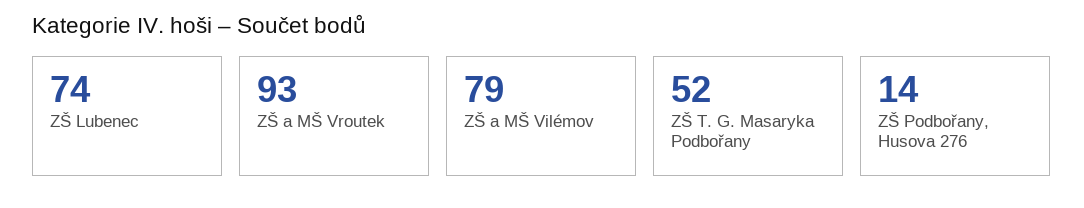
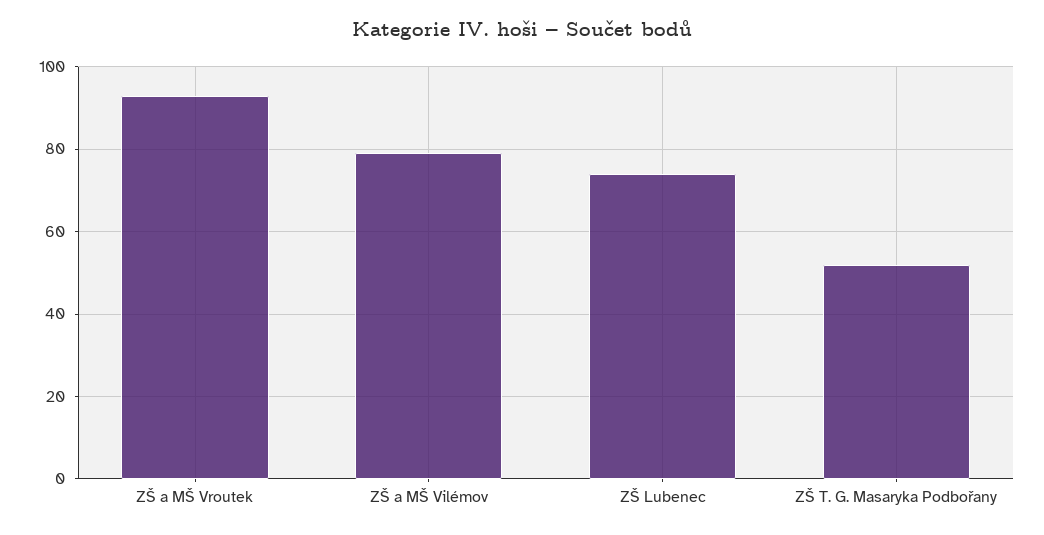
  {
    "ZŠ Lubenec": 74,
    "ZŠ a MŠ Vroutek": 93,
    "ZŠ a MŠ Vilémov": 79,
-   "ZŠ T. G. Masaryka Podbořany": 52,
+   "ZŠ T. G. Masaryka Podbořany": 52
-   "ZŠ Podbořany, Husova 276": 14
  }

